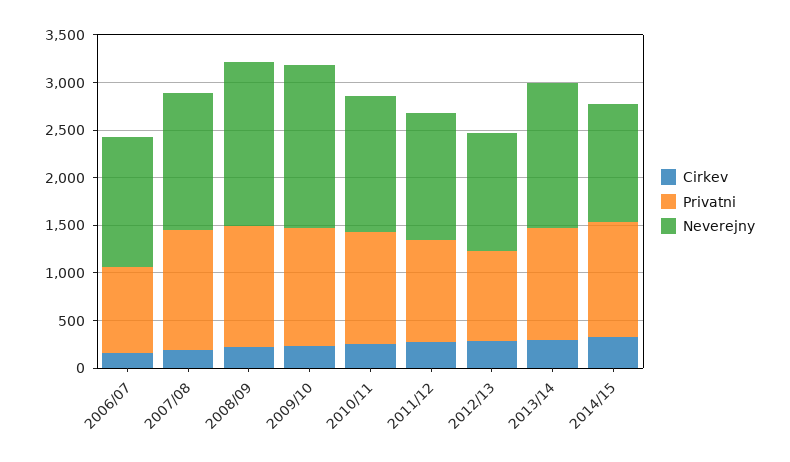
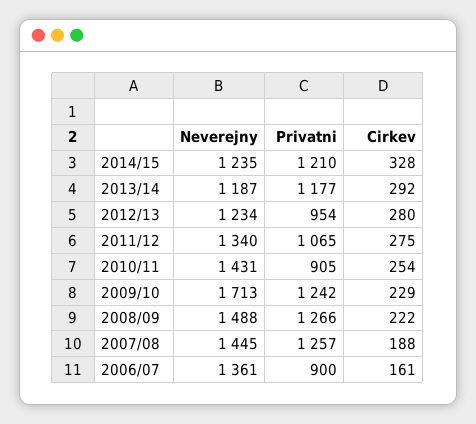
  {
    "Cirkev": {
      "2006/07": 161,
      "2007/08": 188,
      "2008/09": 222,
      "2009/10": 229,
      "2010/11": 254,
      "2011/12": 275,
      "2012/13": 280,
      "2013/14": 292,
      "2014/15": 328
    },
    "Privatni": {
      "2006/07": 900,
      "2007/08": 1257,
      "2008/09": 1266,
      "2009/10": 1242,
-     "2010/11": 1200,
+     "2010/11": 905,
      "2011/12": 1065,
      "2012/13": 954,
      "2013/14": 1177,
      "2014/15": 1210
    },
    "Neverejny": {
      "2006/07": 1361,
      "2007/08": 1445,
-     "2008/09": 1700,
+     "2008/09": 1488,
      "2009/10": 1713,
      "2010/11": 1431,
      "2011/12": 1340,
      "2012/13": 1234,
-     "2013/14": 1500,
+     "2013/14": 1187,
      "2014/15": 1235
    }
  }

